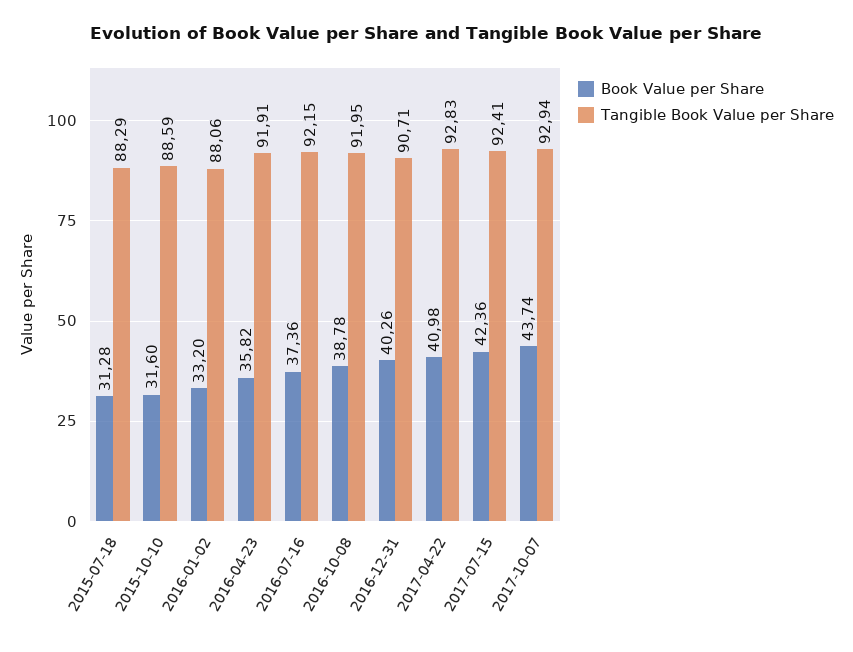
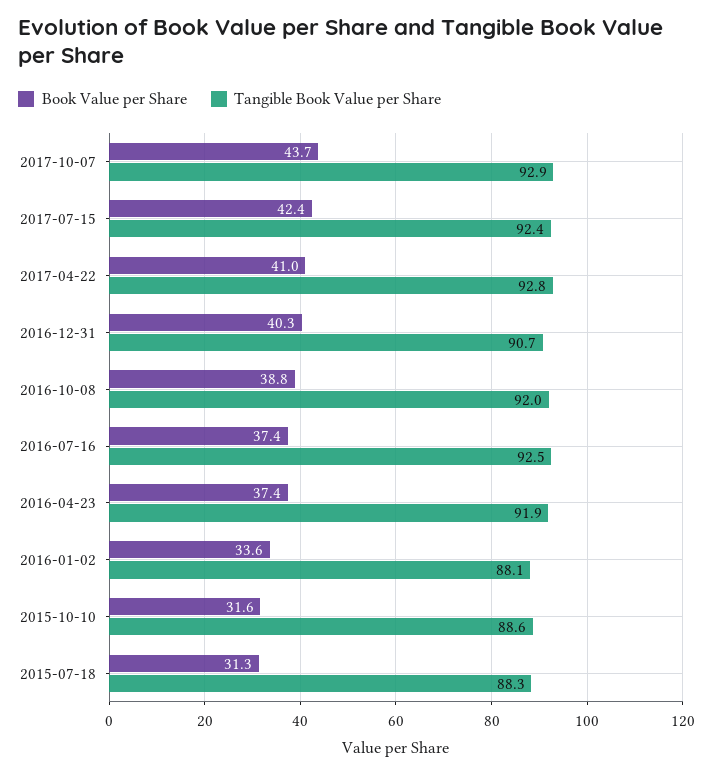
  {
    "Book Value per Share": {
      "2015-07-18": 31.28,
      "2015-10-10": 31.6,
-     "2016-01-02": 33.2,
+     "2016-01-02": 33.6,
-     "2016-04-23": 35.82,
+     "2016-04-23": 37.4,
      "2016-07-16": 37.36,
      "2016-10-08": 38.78,
      "2016-12-31": 40.26,
      "2017-04-22": 40.98,
      "2017-07-15": 42.36,
      "2017-10-07": 43.74
    },
    "Tangible Book Value per Share": {
      "2015-07-18": 88.29,
      "2015-10-10": 88.59,
      "2016-01-02": 88.06,
      "2016-04-23": 91.91,
-     "2016-07-16": 92.15,
+     "2016-07-16": 92.5,
      "2016-10-08": 91.95,
      "2016-12-31": 90.71,
      "2017-04-22": 92.83,
      "2017-07-15": 92.41,
      "2017-10-07": 92.94
    }
  }

